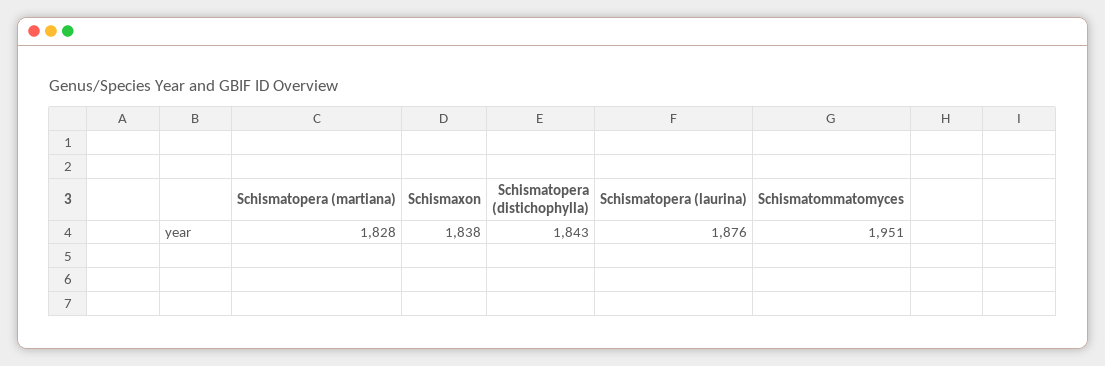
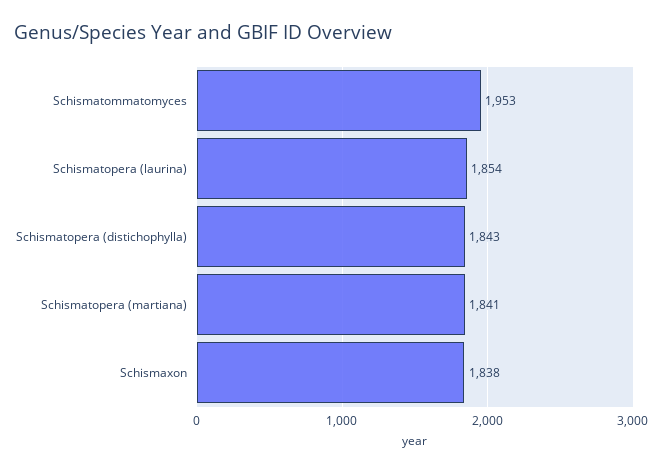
  {
-   "Schismatopera (martiana)": 1828,
+   "Schismatopera (martiana)": 1841,
    "Schismaxon": 1838,
    "Schismatopera (distichophylla)": 1843,
-   "Schismatopera (laurina)": 1876,
+   "Schismatopera (laurina)": 1854,
-   "Schismatommatomyces": 1951
+   "Schismatommatomyces": 1953
  }

